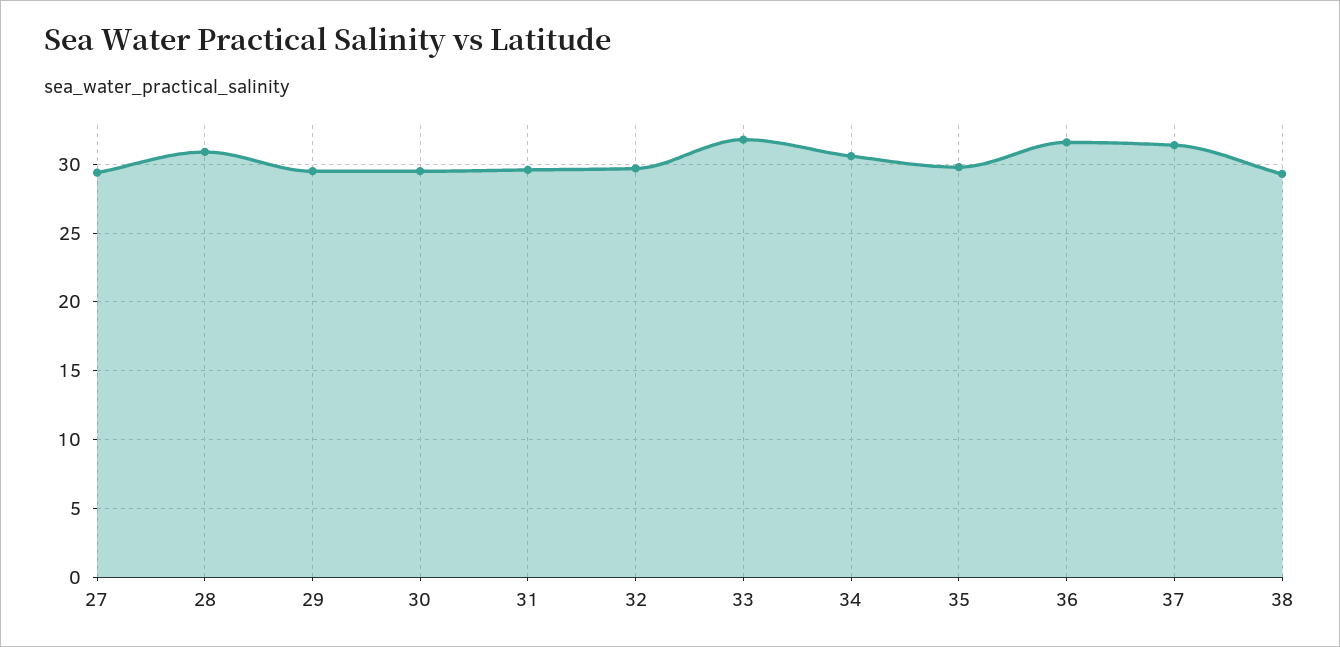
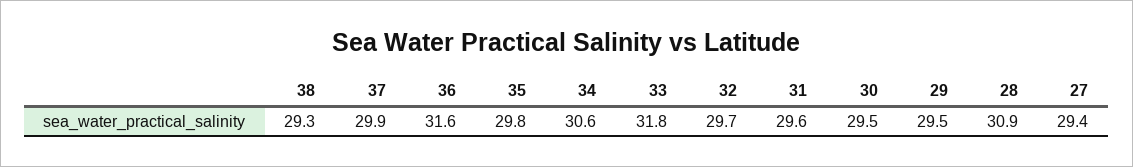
  {
    "27": 29.4,
    "28": 30.9,
    "29": 29.5,
    "30": 29.5,
    "31": 29.6,
    "32": 29.7,
    "33": 31.8,
    "34": 30.6,
    "35": 29.8,
    "36": 31.6,
-   "37": 31.5,
+   "37": 29.9,
    "38": 29.3
  }

